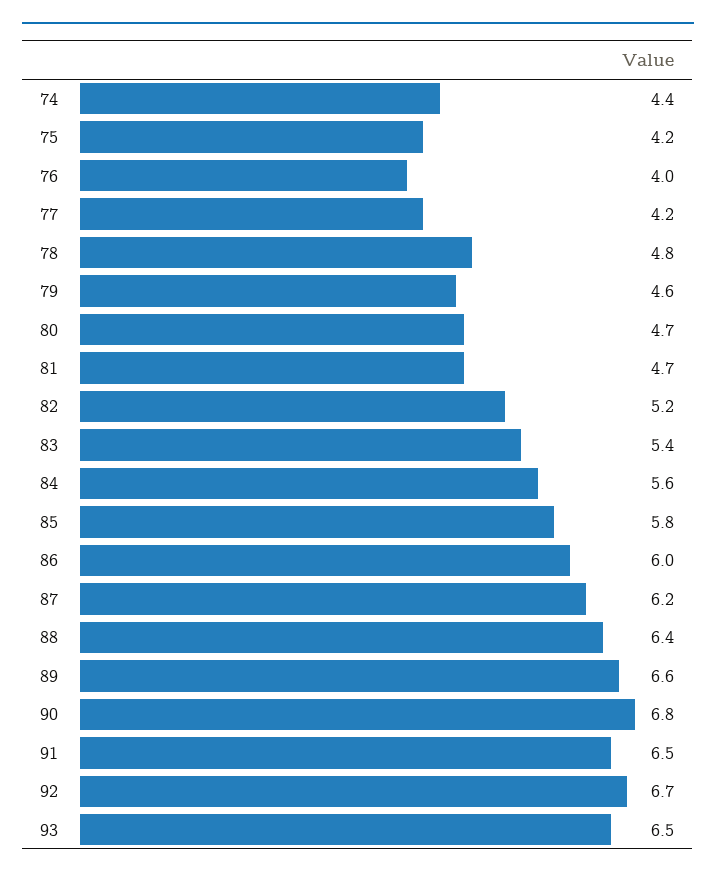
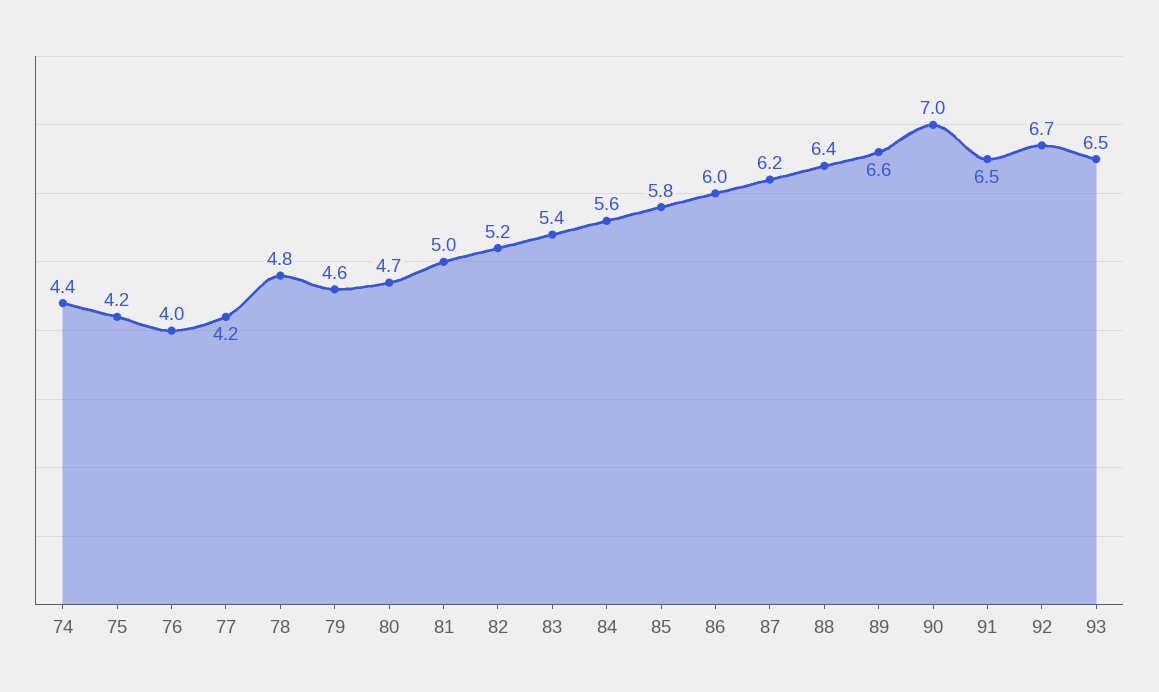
  {
    "74": 4.4,
    "75": 4.2,
    "76": 4,
    "77": 4.2,
    "78": 4.8,
    "79": 4.6,
    "80": 4.7,
-   "81": 4.7,
+   "81": 5,
    "82": 5.2,
    "83": 5.4,
    "84": 5.6,
    "85": 5.8,
    "86": 6,
    "87": 6.2,
    "88": 6.4,
    "89": 6.6,
-   "90": 6.8,
+   "90": 7,
    "91": 6.5,
    "92": 6.7,
    "93": 6.5
  }

